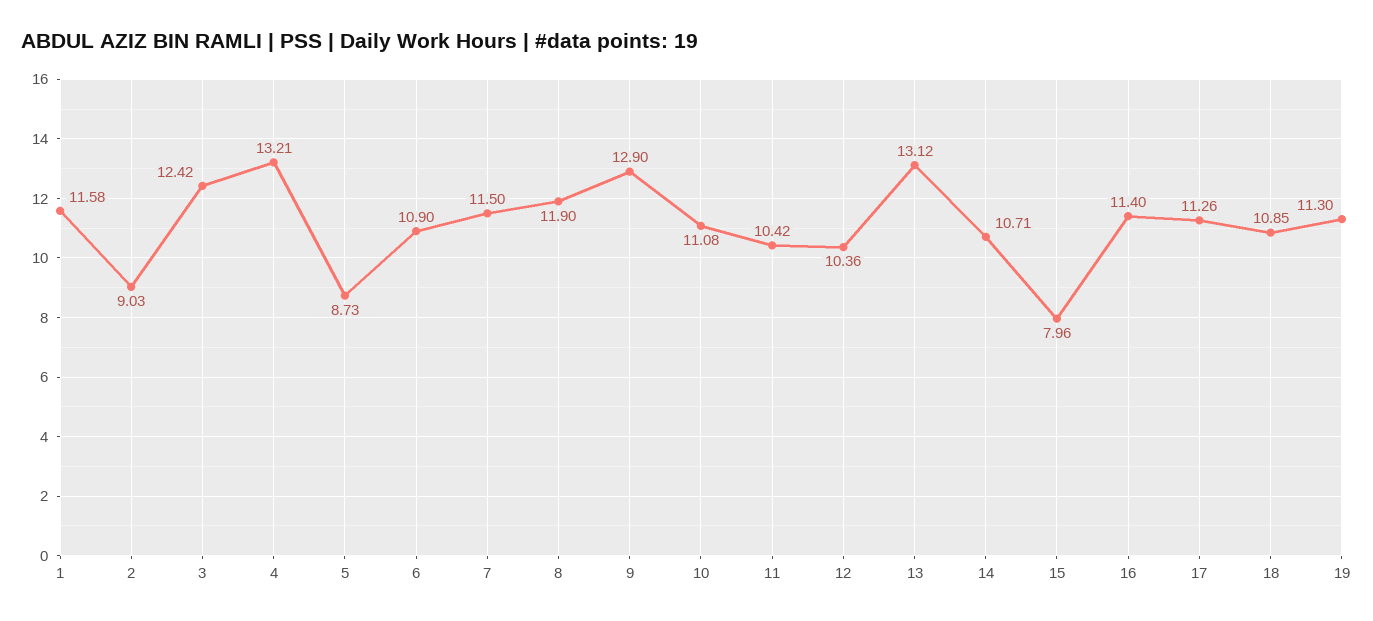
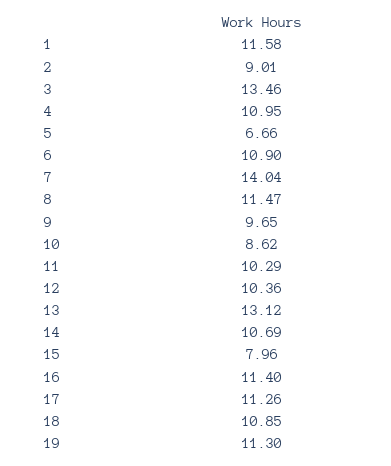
  {
    "1": 11.58,
-   "2": 9.03,
+   "2": 9.01,
-   "3": 12.42,
+   "3": 13.46,
-   "4": 13.21,
+   "4": 10.95,
-   "5": 8.73,
+   "5": 6.66,
    "6": 10.9,
-   "7": 11.5,
+   "7": 14.04,
-   "8": 11.9,
+   "8": 11.47,
-   "9": 12.9,
+   "9": 9.65,
-   "10": 11.08,
+   "10": 8.62,
-   "11": 10.42,
+   "11": 10.29,
    "12": 10.36,
    "13": 13.12,
-   "14": 10.71,
+   "14": 10.69,
    "15": 7.96,
    "16": 11.4,
    "17": 11.26,
    "18": 10.85,
    "19": 11.3
  }

